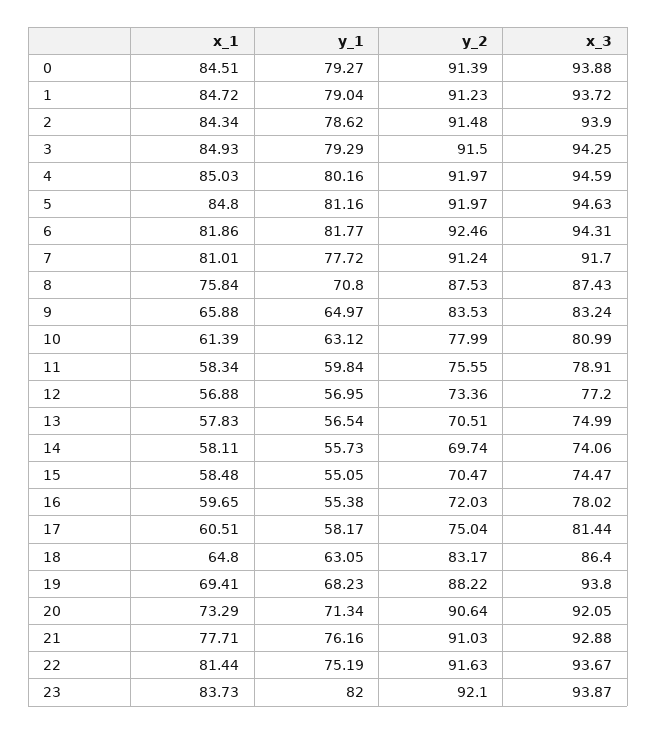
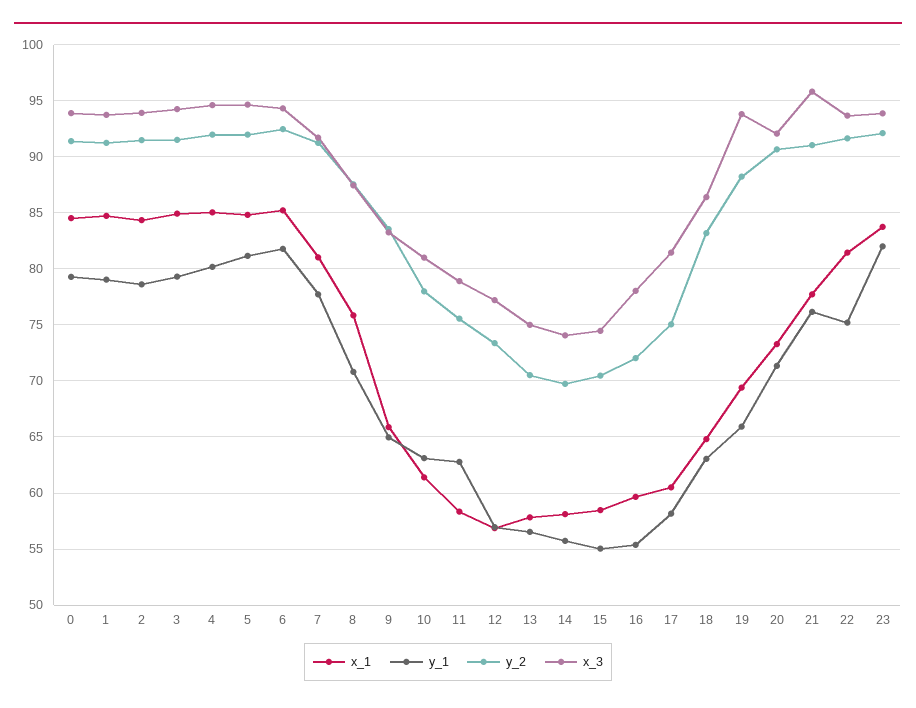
  {
    "x_1": {
      "0": 84.51,
      "1": 84.72,
      "2": 84.34,
      "3": 84.93,
      "4": 85.03,
      "5": 84.8,
-     "6": 81.86,
+     "6": 85,
      "7": 81.01,
      "8": 75.84,
      "9": 65.88,
      "10": 61.39,
      "11": 58.34,
      "12": 56.88,
      "13": 57.83,
      "14": 58.11,
      "15": 58.48,
      "16": 59.65,
      "17": 60.51,
      "18": 64.8,
      "19": 69.41,
      "20": 73.29,
      "21": 77.71,
      "22": 81.44,
      "23": 83.73
    },
    "y_1": {
      "0": 79.27,
      "1": 79.04,
      "2": 78.62,
      "3": 79.29,
      "4": 80.16,
      "5": 81.16,
      "6": 81.77,
      "7": 77.72,
      "8": 70.8,
      "9": 64.97,
      "10": 63.12,
-     "11": 59.84,
+     "11": 63,
      "12": 56.95,
      "13": 56.54,
      "14": 55.73,
      "15": 55.05,
      "16": 55.38,
      "17": 58.17,
      "18": 63.05,
-     "19": 68.23,
+     "19": 66,
      "20": 71.34,
      "21": 76.16,
      "22": 75.19,
      "23": 82
    },
    "y_2": {
      "0": 91.39,
      "1": 91.23,
      "2": 91.48,
      "3": 91.5,
      "4": 91.97,
      "5": 91.97,
      "6": 92.46,
      "7": 91.24,
      "8": 87.53,
      "9": 83.53,
      "10": 77.99,
      "11": 75.55,
      "12": 73.36,
      "13": 70.51,
      "14": 69.74,
      "15": 70.47,
      "16": 72.03,
      "17": 75.04,
      "18": 83.17,
      "19": 88.22,
      "20": 90.64,
      "21": 91.03,
      "22": 91.63,
      "23": 92.1
    },
    "x_3": {
      "0": 93.88,
      "1": 93.72,
      "2": 93.9,
      "3": 94.25,
      "4": 94.59,
      "5": 94.63,
      "6": 94.31,
      "7": 91.7,
      "8": 87.43,
      "9": 83.24,
      "10": 80.99,
      "11": 78.91,
      "12": 77.2,
      "13": 74.99,
      "14": 74.06,
      "15": 74.47,
      "16": 78.02,
      "17": 81.44,
      "18": 86.4,
      "19": 93.8,
      "20": 92.05,
-     "21": 92.88,
+     "21": 96,
      "22": 93.67,
      "23": 93.87
    }
  }

